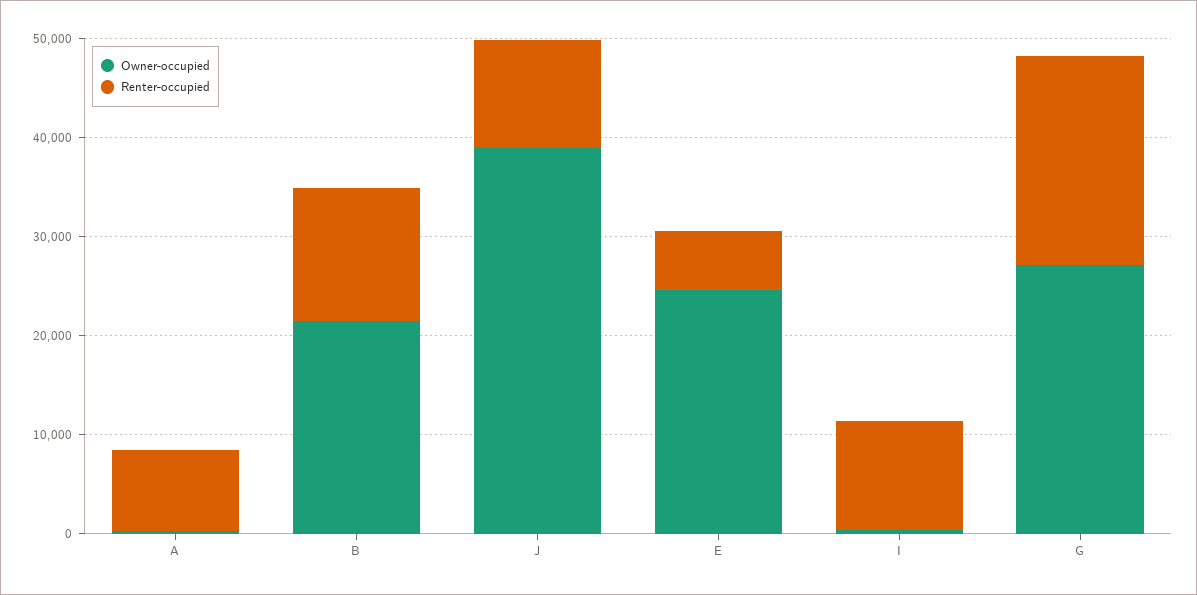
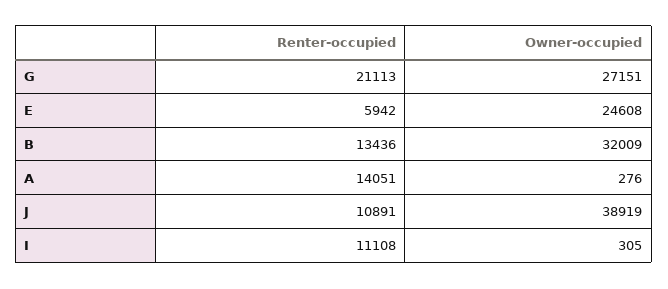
  {
    "Owner-occupied": {
      "A": 276,
-     "B": 22000,
+     "B": 32009,
      "J": 38919,
      "E": 24608,
      "I": 305,
      "G": 27151
    },
    "Renter-occupied": {
-     "A": 8000,
+     "A": 14051,
      "B": 13436,
      "J": 10891,
      "E": 5942,
      "I": 11108,
      "G": 21113
    }
  }

